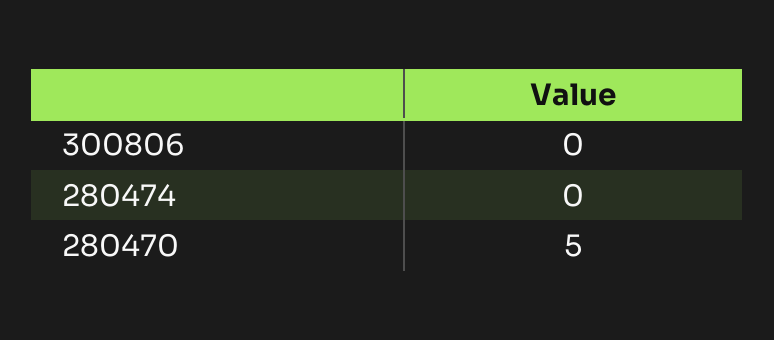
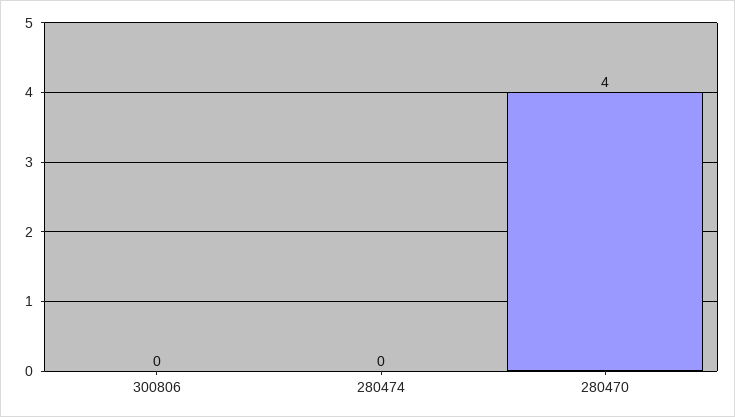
  {
    "300806": 0,
    "280474": 0,
-   "280470": 5
+   "280470": 4
  }

